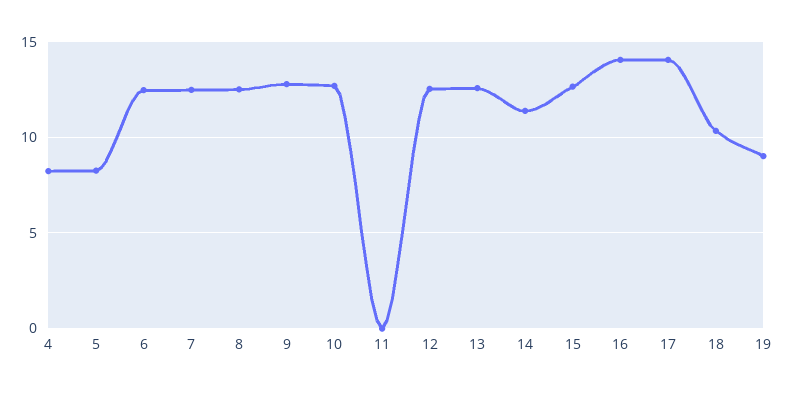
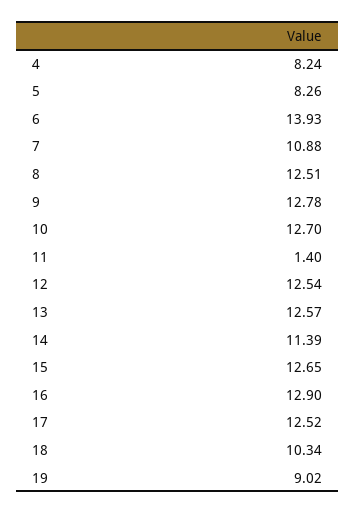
  {
    "4": 8.24,
    "5": 8.26,
-   "6": 12.5,
+   "6": 13.93,
-   "7": 12.5,
+   "7": 10.88,
    "8": 12.51,
    "9": 12.78,
    "10": 12.7,
-   "11": 0,
+   "11": 1.4,
    "12": 12.54,
    "13": 12.57,
    "14": 11.39,
    "15": 12.65,
-   "16": 14,
+   "16": 12.9,
-   "17": 14,
+   "17": 12.52,
    "18": 10.34,
    "19": 9.02
  }

